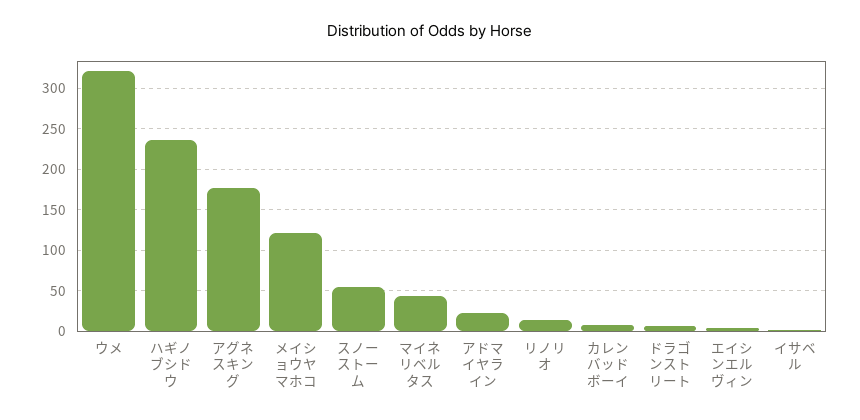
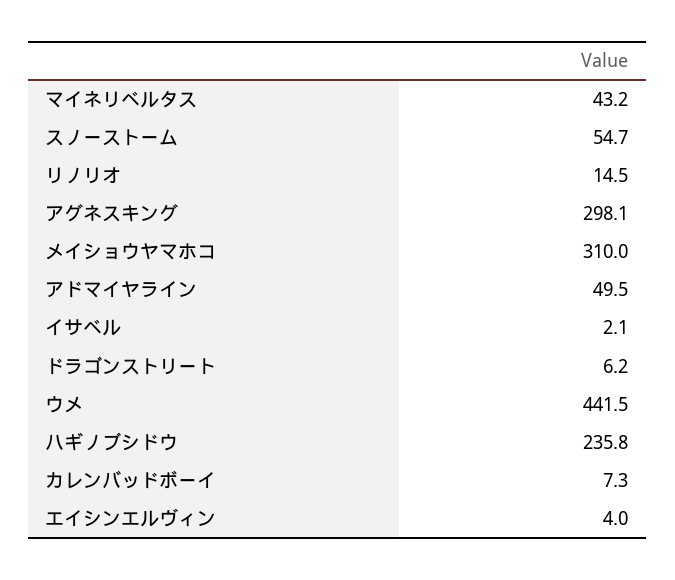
  {
-   "ウメ": 320,
+   "ウメ": 441.5,
    "ハギノブシドウ": 235.8,
-   "アグネスキング": 180,
+   "アグネスキング": 298.1,
-   "メイショウヤマホコ": 120,
+   "メイショウヤマホコ": 310,
    "スノーストーム": 54.7,
    "マイネリベルタス": 43.2,
-   "アドマイヤライン": 20,
+   "アドマイヤライン": 49.5,
    "リノリオ": 14.5,
    "カレンバッドボーイ": 7.3,
    "ドラゴンストリート": 6.2,
    "エイシンエルヴィン": 4,
    "イサベル": 2.1
  }

